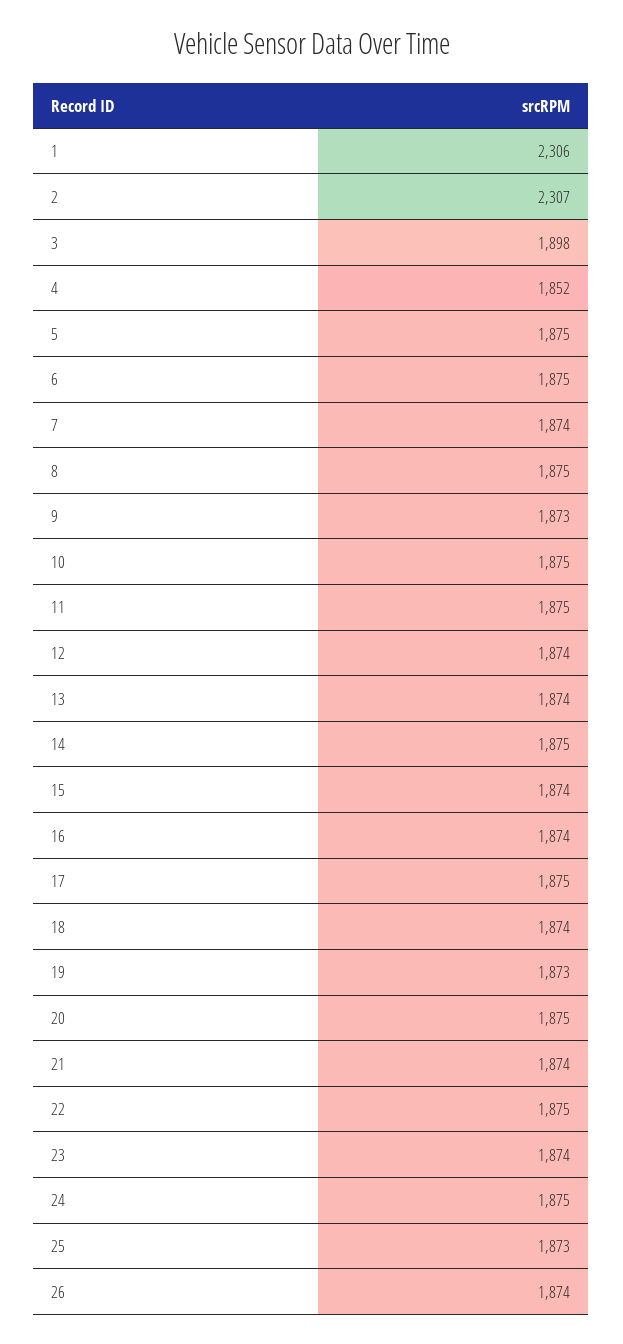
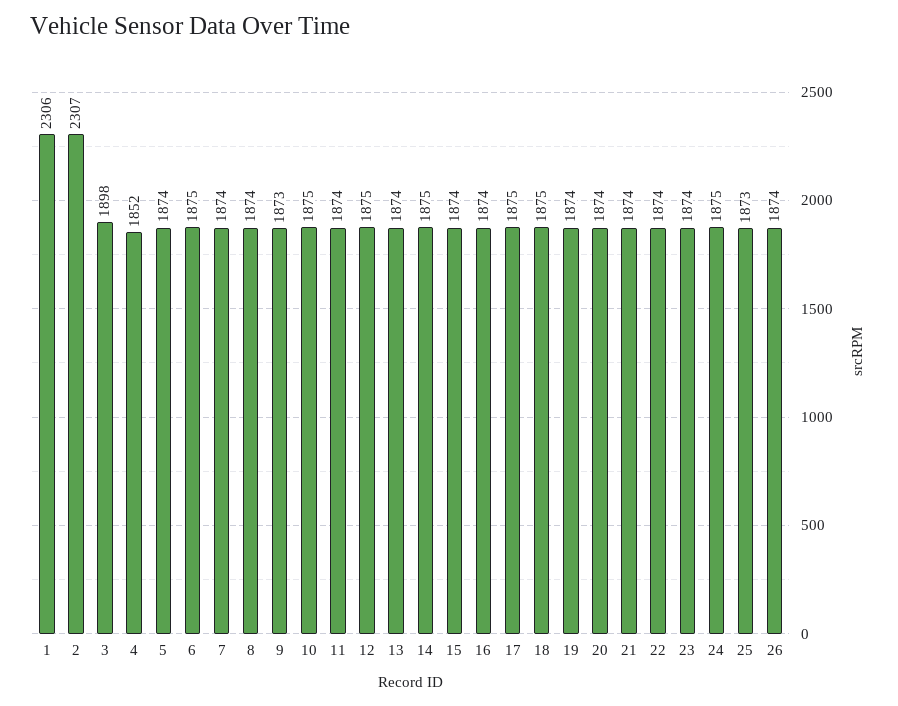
  {
    "1": 2306,
    "2": 2307,
    "3": 1898,
    "4": 1852,
-   "5": 1875,
+   "5": 1874,
    "6": 1875,
    "7": 1874,
-   "8": 1875,
+   "8": 1874,
    "9": 1873,
    "10": 1875,
-   "11": 1875,
+   "11": 1874,
-   "12": 1874,
+   "12": 1875,
    "13": 1874,
    "14": 1875,
    "15": 1874,
    "16": 1874,
    "17": 1875,
-   "18": 1874,
+   "18": 1875,
-   "19": 1873,
+   "19": 1874,
-   "20": 1875,
+   "20": 1874,
    "21": 1874,
-   "22": 1875,
+   "22": 1874,
    "23": 1874,
    "24": 1875,
    "25": 1873,
    "26": 1874
  }

